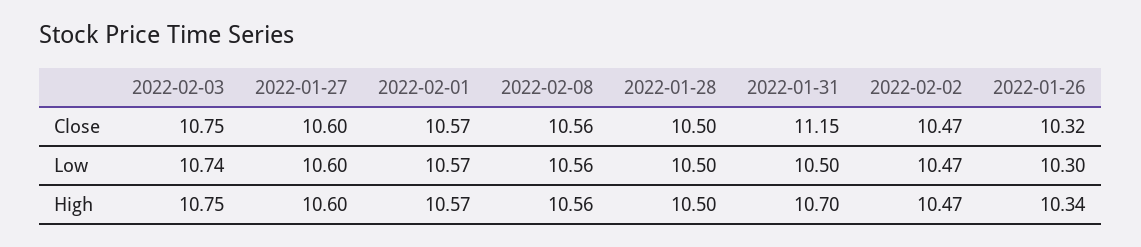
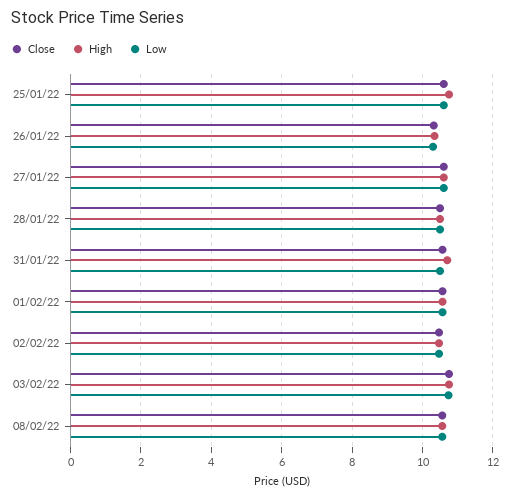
  {
    "Close": {
      "2022-02-03": 10.75,
      "2022-01-27": 10.6,
      "2022-02-01": 10.57,
      "2022-02-08": 10.56,
      "2022-01-28": 10.5,
-     "2022-01-31": 11.15,
+     "2022-01-31": 10.6,
      "2022-02-02": 10.47,
-     "2022-01-26": 10.32
+     "2022-01-26": 10.32,
+     "25/01/22": 10.6
    },
    "Low": {
      "2022-02-03": 10.74,
      "2022-01-27": 10.6,
      "2022-02-01": 10.57,
      "2022-02-08": 10.56,
      "2022-01-28": 10.5,
      "2022-01-31": 10.5,
      "2022-02-02": 10.47,
-     "2022-01-26": 10.3
+     "2022-01-26": 10.3,
+     "25/01/22": 10.6
    },
    "High": {
      "2022-02-03": 10.75,
      "2022-01-27": 10.6,
      "2022-02-01": 10.57,
      "2022-02-08": 10.56,
      "2022-01-28": 10.5,
      "2022-01-31": 10.7,
      "2022-02-02": 10.47,
-     "2022-01-26": 10.34
+     "2022-01-26": 10.34,
+     "25/01/22": 10.8
    }
  }

